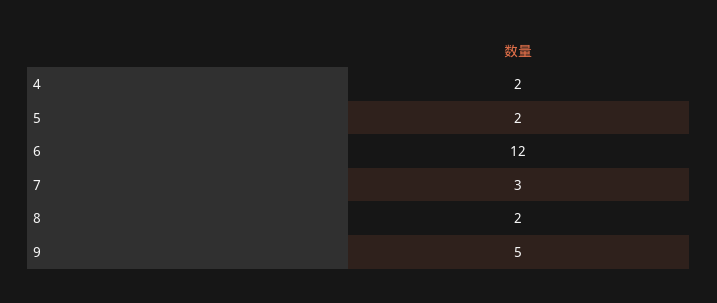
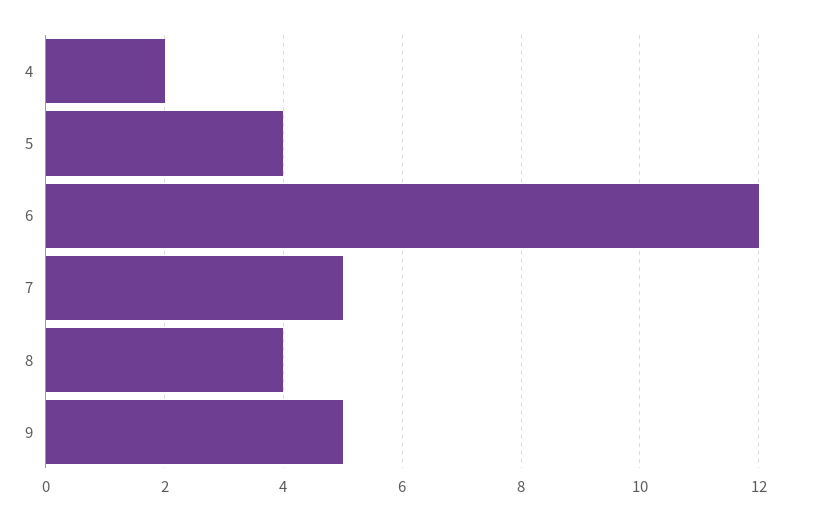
  {
    "4": 2,
-   "5": 2,
+   "5": 4,
    "6": 12,
-   "7": 3,
+   "7": 5,
-   "8": 2,
+   "8": 4,
    "9": 5
  }

